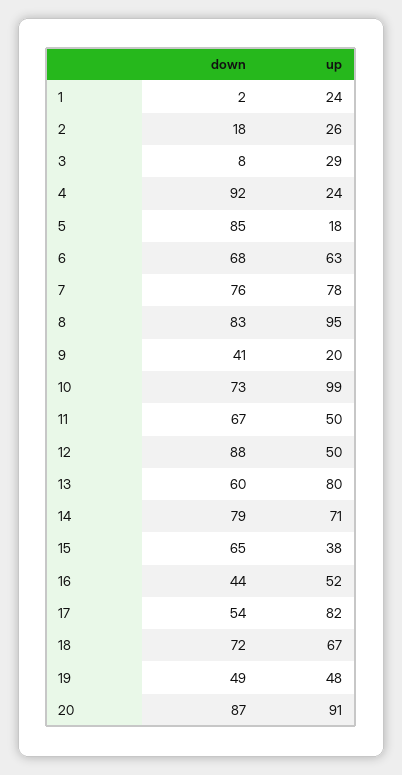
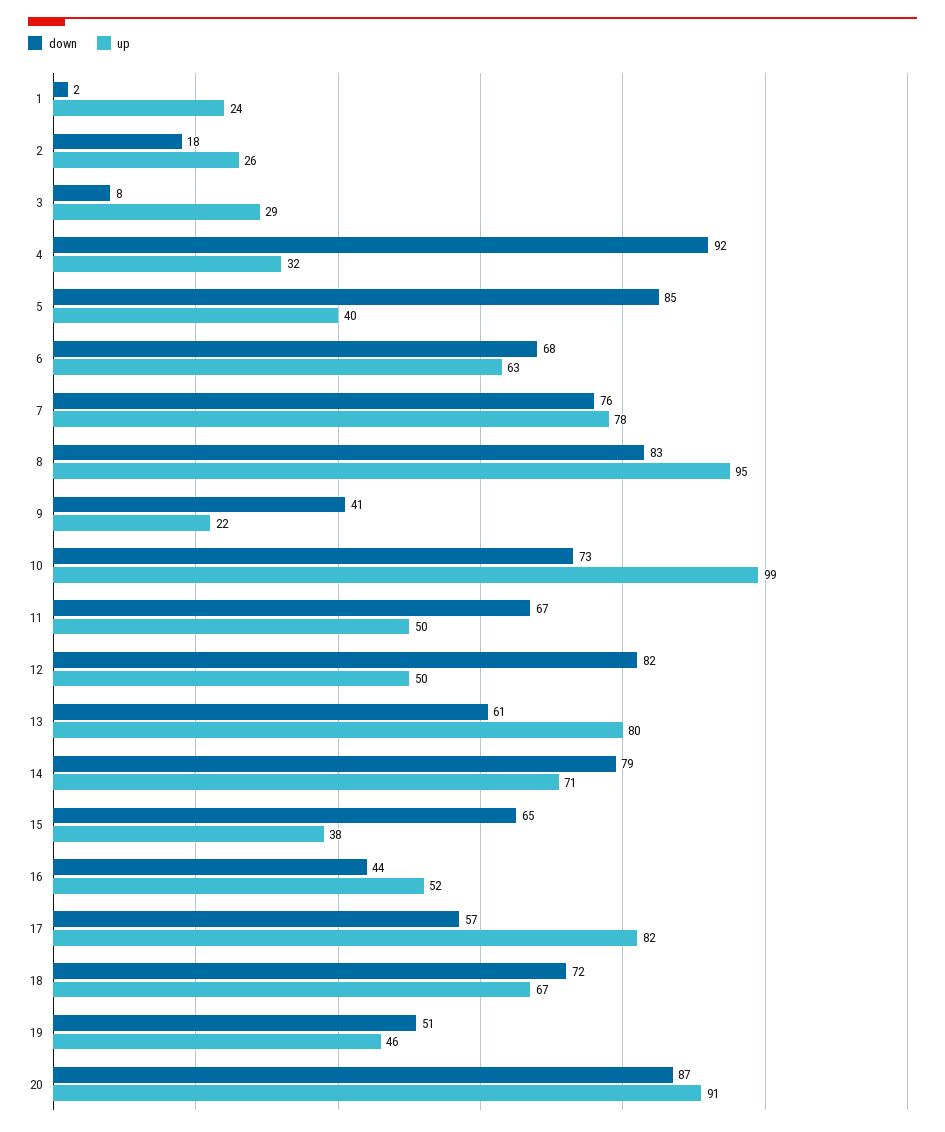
  {
    "down": {
      "1": 2,
      "2": 18,
      "3": 8,
      "4": 92,
      "5": 85,
      "6": 68,
      "7": 76,
      "8": 83,
      "9": 41,
      "10": 73,
      "11": 67,
-     "12": 88,
+     "12": 82,
-     "13": 60,
+     "13": 61,
      "14": 79,
      "15": 65,
      "16": 44,
-     "17": 54,
+     "17": 57,
      "18": 72,
-     "19": 49,
+     "19": 51,
      "20": 87
    },
    "up": {
      "1": 24,
      "2": 26,
      "3": 29,
-     "4": 24,
+     "4": 32,
-     "5": 18,
+     "5": 40,
      "6": 63,
      "7": 78,
      "8": 95,
-     "9": 20,
+     "9": 22,
      "10": 99,
      "11": 50,
      "12": 50,
      "13": 80,
      "14": 71,
      "15": 38,
      "16": 52,
      "17": 82,
      "18": 67,
-     "19": 48,
+     "19": 46,
      "20": 91
    }
  }

